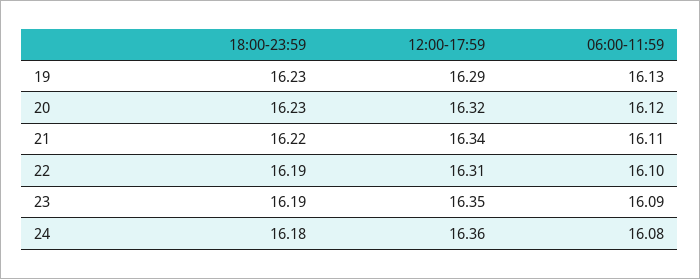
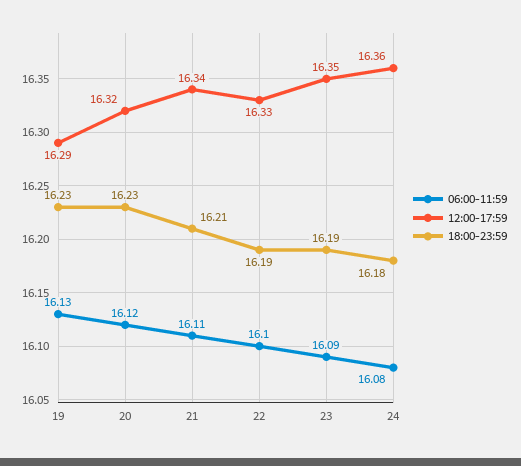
  {
    "18:00-23:59": {
      "19": 16.23,
      "20": 16.23,
-     "21": 16.22,
+     "21": 16.21,
      "22": 16.19,
      "23": 16.19,
      "24": 16.18
    },
    "12:00-17:59": {
      "19": 16.29,
      "20": 16.32,
      "21": 16.34,
-     "22": 16.31,
+     "22": 16.33,
      "23": 16.35,
      "24": 16.36
    },
    "06:00-11:59": {
      "19": 16.13,
      "20": 16.12,
      "21": 16.11,
      "22": 16.1,
      "23": 16.09,
      "24": 16.08
    }
  }

